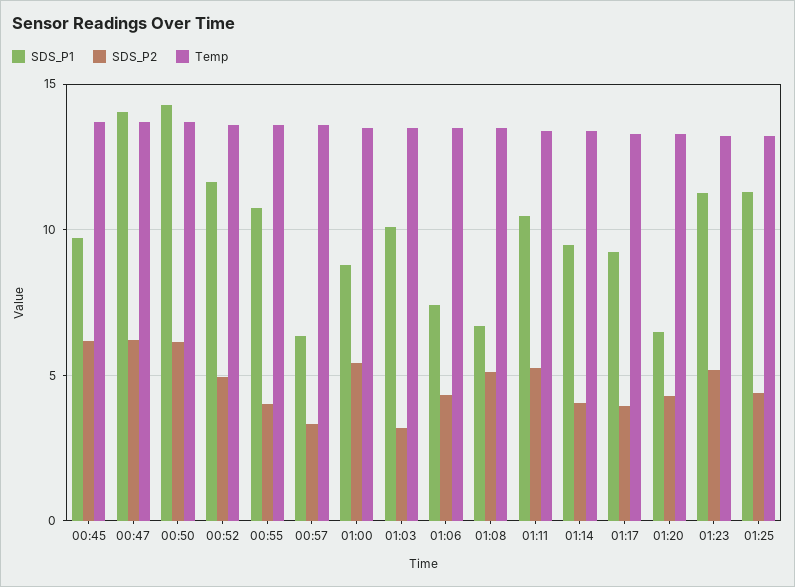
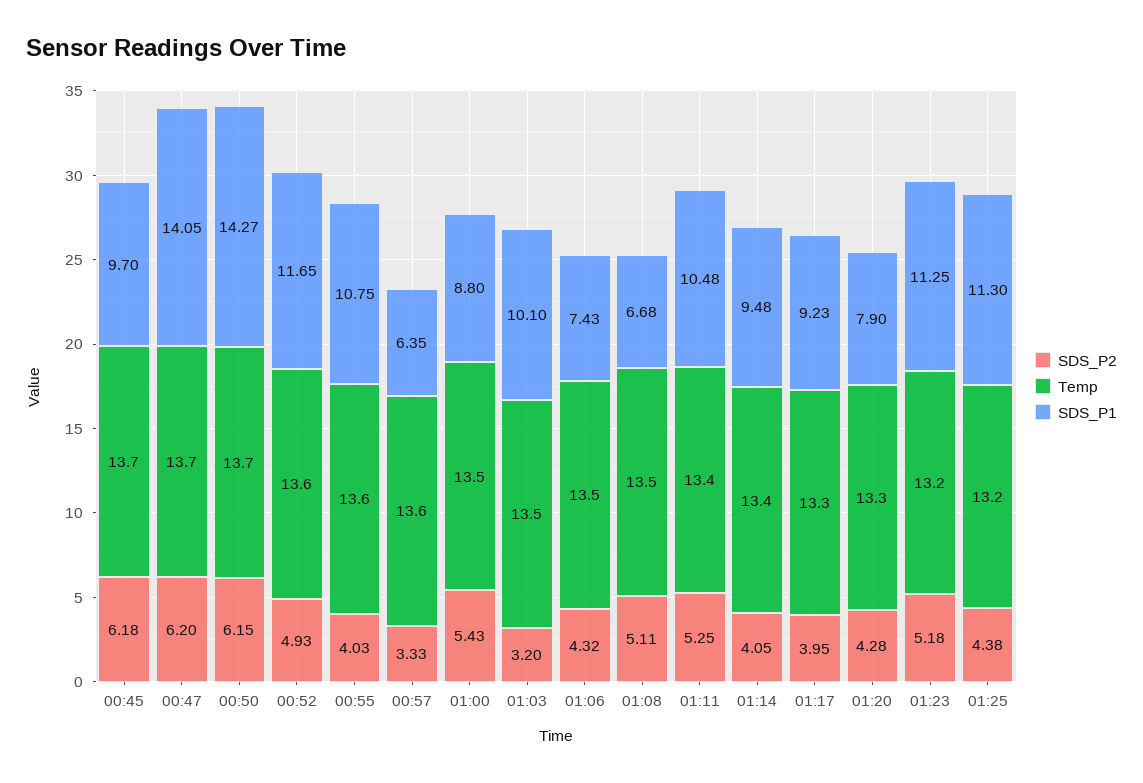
  {
    "SDS_P1": {
      "00:45": 9.7,
      "00:47": 14.05,
      "00:50": 14.27,
      "00:52": 11.65,
      "00:55": 10.75,
      "00:57": 6.35,
      "01:00": 8.8,
      "01:03": 10.1,
      "01:06": 7.43,
      "01:08": 6.68,
      "01:11": 10.48,
      "01:14": 9.48,
      "01:17": 9.23,
-     "01:20": 6.5,
+     "01:20": 7.9,
      "01:23": 11.25,
      "01:25": 11.3
    },
    "SDS_P2": {
      "00:45": 6.18,
      "00:47": 6.2,
      "00:50": 6.15,
      "00:52": 4.93,
      "00:55": 4.03,
      "00:57": 3.33,
      "01:00": 5.43,
      "01:03": 3.2,
      "01:06": 4.32,
      "01:08": 5.11,
      "01:11": 5.25,
      "01:14": 4.05,
      "01:17": 3.95,
      "01:20": 4.28,
      "01:23": 5.18,
      "01:25": 4.38
    },
    "Temp": {
      "00:45": 13.7,
      "00:47": 13.7,
      "00:50": 13.7,
      "00:52": 13.6,
      "00:55": 13.6,
      "00:57": 13.6,
      "01:00": 13.5,
      "01:03": 13.5,
      "01:06": 13.5,
      "01:08": 13.5,
      "01:11": 13.4,
      "01:14": 13.4,
      "01:17": 13.3,
      "01:20": 13.3,
      "01:23": 13.2,
      "01:25": 13.2
    }
  }

